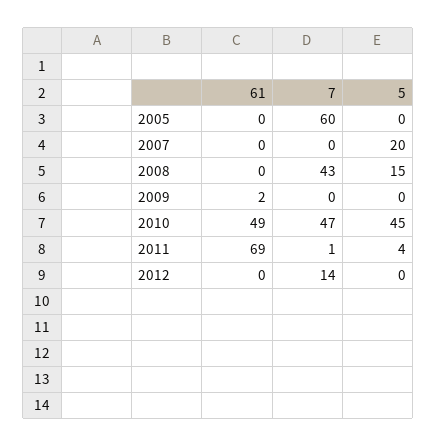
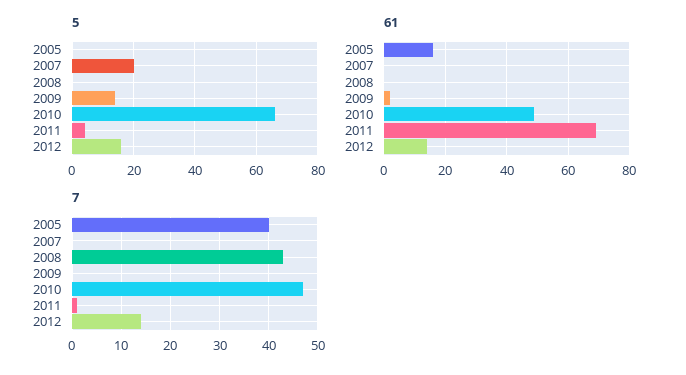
  {
    "61": {
-     "2005": 0,
+     "2005": 15,
      "2007": 0,
      "2008": 0,
      "2009": 2,
      "2010": 49,
      "2011": 69,
-     "2012": 0
+     "2012": 15
    },
    "7": {
-     "2005": 60,
+     "2005": 40,
      "2007": 0,
      "2008": 43,
      "2009": 0,
      "2010": 47,
      "2011": 1,
      "2012": 14
    },
    "5": {
      "2005": 0,
      "2007": 20,
-     "2008": 15,
+     "2008": 0,
-     "2009": 0,
+     "2009": 15,
-     "2010": 45,
+     "2010": 65,
      "2011": 4,
-     "2012": 0
+     "2012": 15
    }
  }

